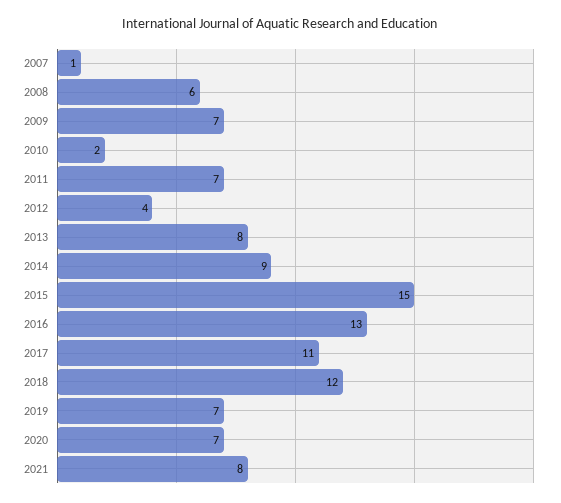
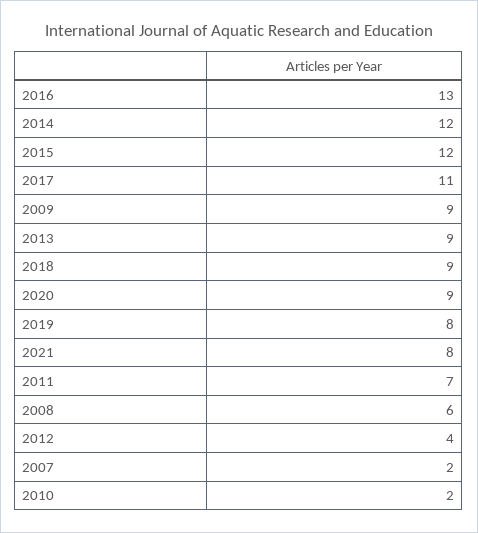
  {
-   "2007": 1,
+   "2007": 2,
    "2008": 6,
-   "2009": 7,
+   "2009": 9,
    "2010": 2,
    "2011": 7,
    "2012": 4,
-   "2013": 8,
+   "2013": 9,
-   "2014": 9,
+   "2014": 12,
-   "2015": 15,
+   "2015": 12,
    "2016": 13,
    "2017": 11,
-   "2018": 12,
+   "2018": 9,
-   "2019": 7,
+   "2019": 8,
-   "2020": 7,
+   "2020": 9,
    "2021": 8
  }

